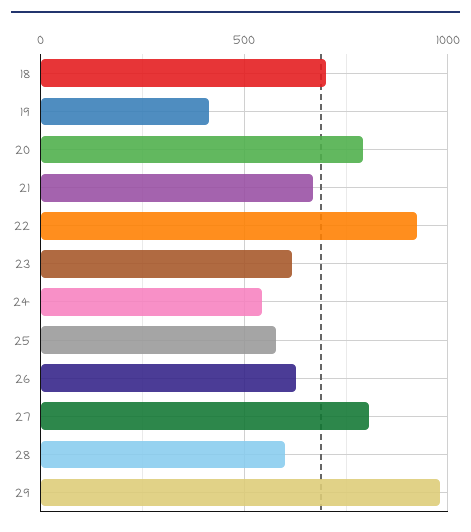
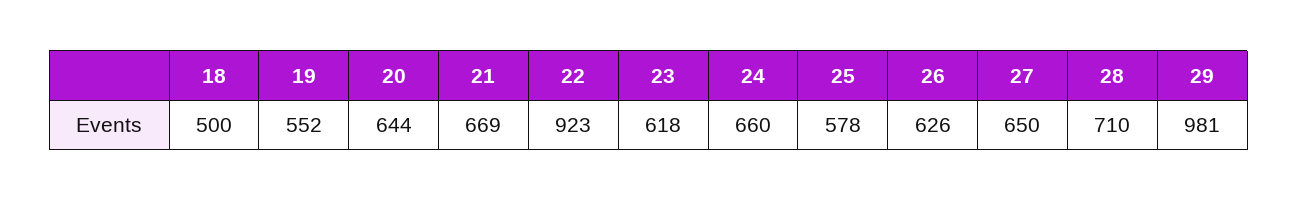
  {
-   "18": 700,
+   "18": 500,
-   "19": 400,
+   "19": 552,
-   "20": 800,
+   "20": 644,
    "21": 669,
    "22": 923,
    "23": 618,
-   "24": 550,
+   "24": 660,
    "25": 578,
    "26": 626,
-   "27": 800,
+   "27": 650,
-   "28": 600,
+   "28": 710,
    "29": 981
  }

